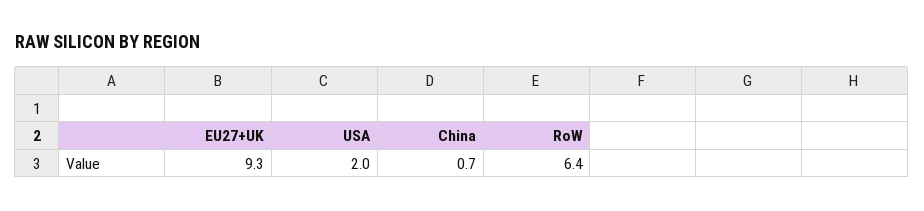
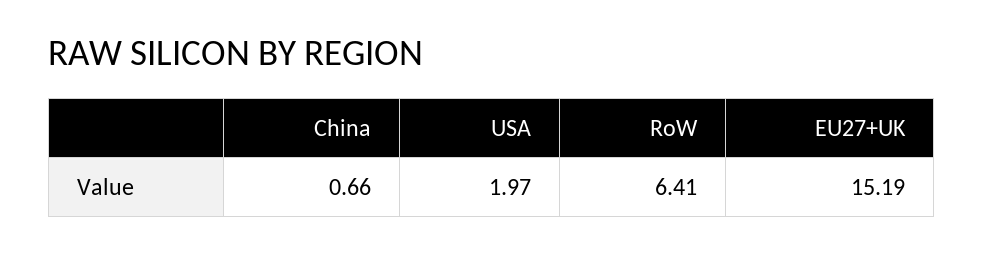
  {
-   "EU27+UK": 9.3,
+   "EU27+UK": 15.19,
    "USA": 1.97,
    "China": 0.66,
    "RoW": 6.41
  }

